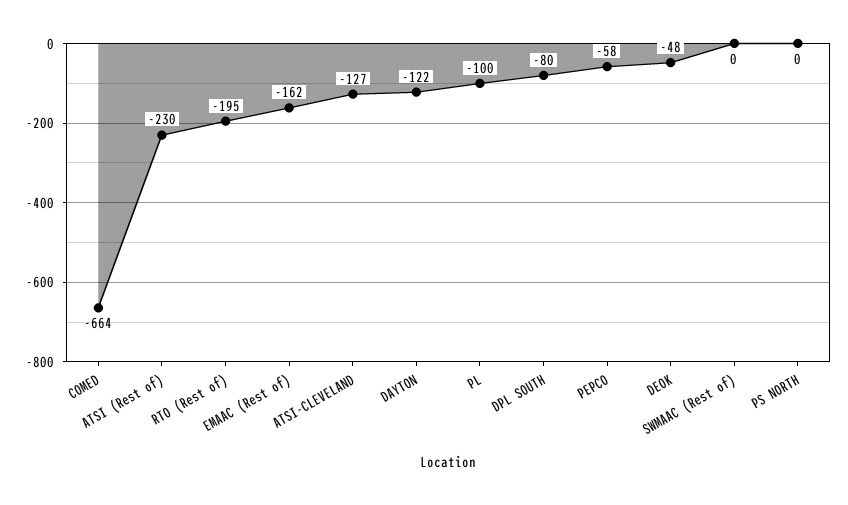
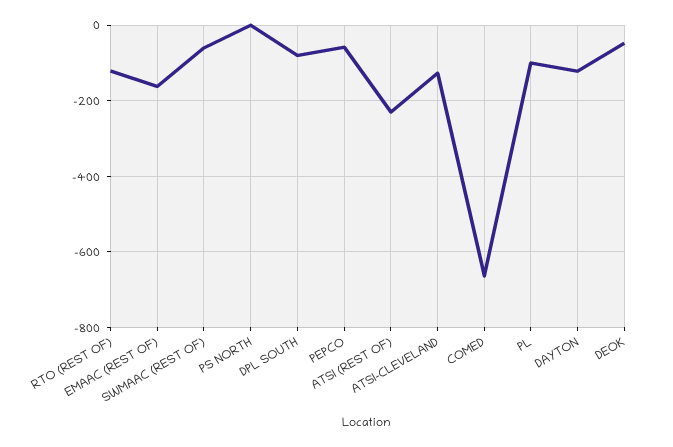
  {
    "COMED": -664,
    "ATSI (Rest of)": -230,
-   "RTO (Rest of)": -195,
+   "RTO (Rest of)": -120,
    "EMAAC (Rest of)": -162,
    "ATSI-CLEVELAND": -127,
    "DAYTON": -122,
    "PL": -100,
    "DPL SOUTH": -80,
    "PEPCO": -58,
    "DEOK": -48,
-   "SWMAAC (Rest of)": 0,
+   "SWMAAC (Rest of)": -60,
    "PS NORTH": 0
  }

